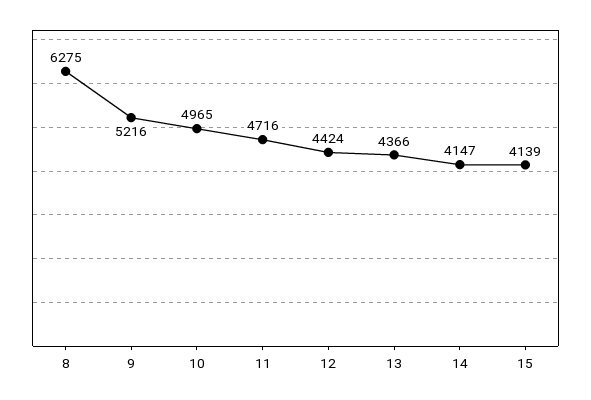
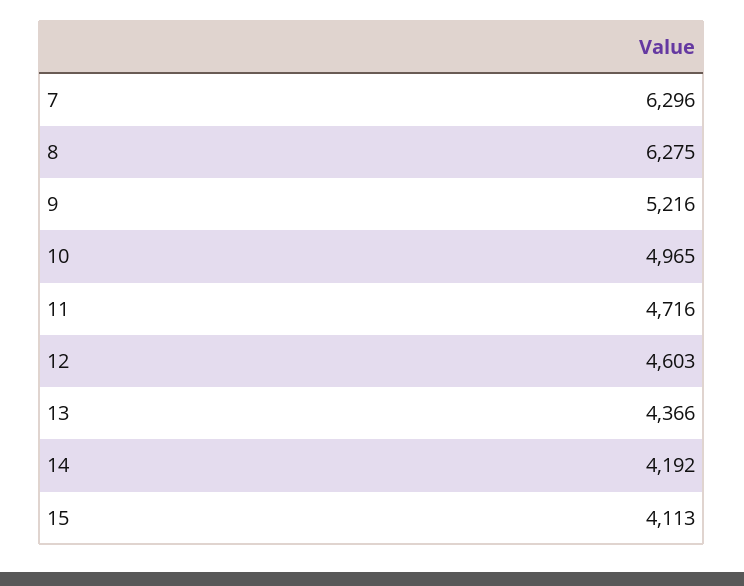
  {
    "8": 6275,
    "9": 5216,
    "10": 4965,
    "11": 4716,
-   "12": 4424,
+   "12": 4603,
    "13": 4366,
-   "14": 4147,
+   "14": 4192,
-   "15": 4139
+   "15": 4113,
+   "7": 6296
  }

